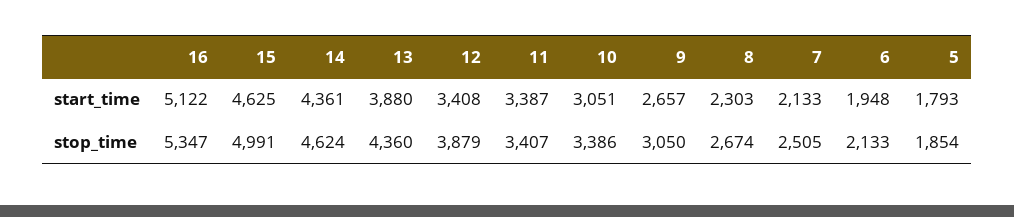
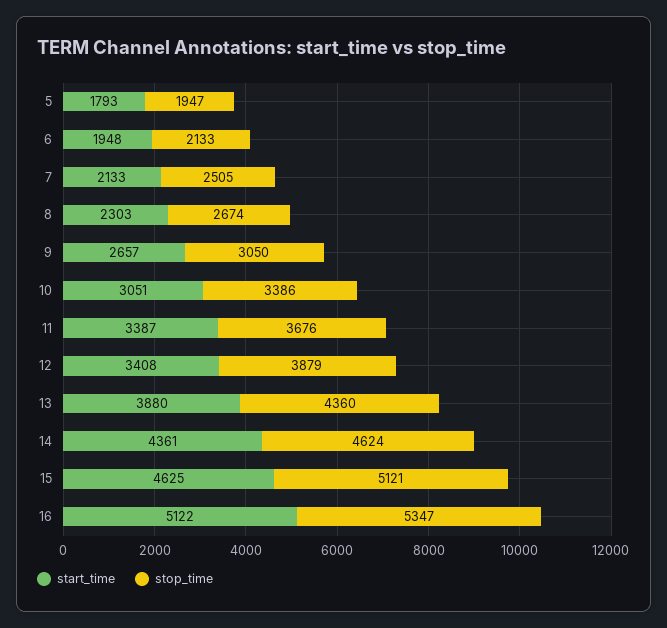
  {
    "start_time": {
      "16": 5122,
      "15": 4625,
      "14": 4361,
      "13": 3880,
      "12": 3408,
      "11": 3387,
      "10": 3051,
      "9": 2657,
      "8": 2303,
      "7": 2133,
      "6": 1948,
      "5": 1793
    },
    "stop_time": {
      "16": 5347,
-     "15": 4991,
+     "15": 5121,
      "14": 4624,
      "13": 4360,
      "12": 3879,
-     "11": 3407,
+     "11": 3676,
      "10": 3386,
      "9": 3050,
      "8": 2674,
      "7": 2505,
      "6": 2133,
-     "5": 1854
+     "5": 1947
    }
  }

